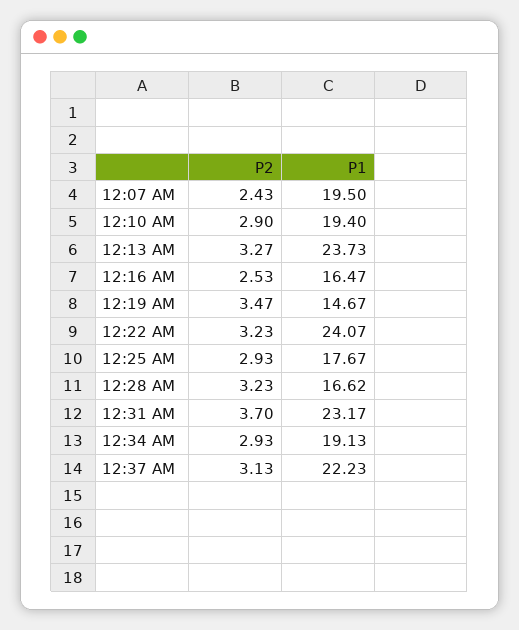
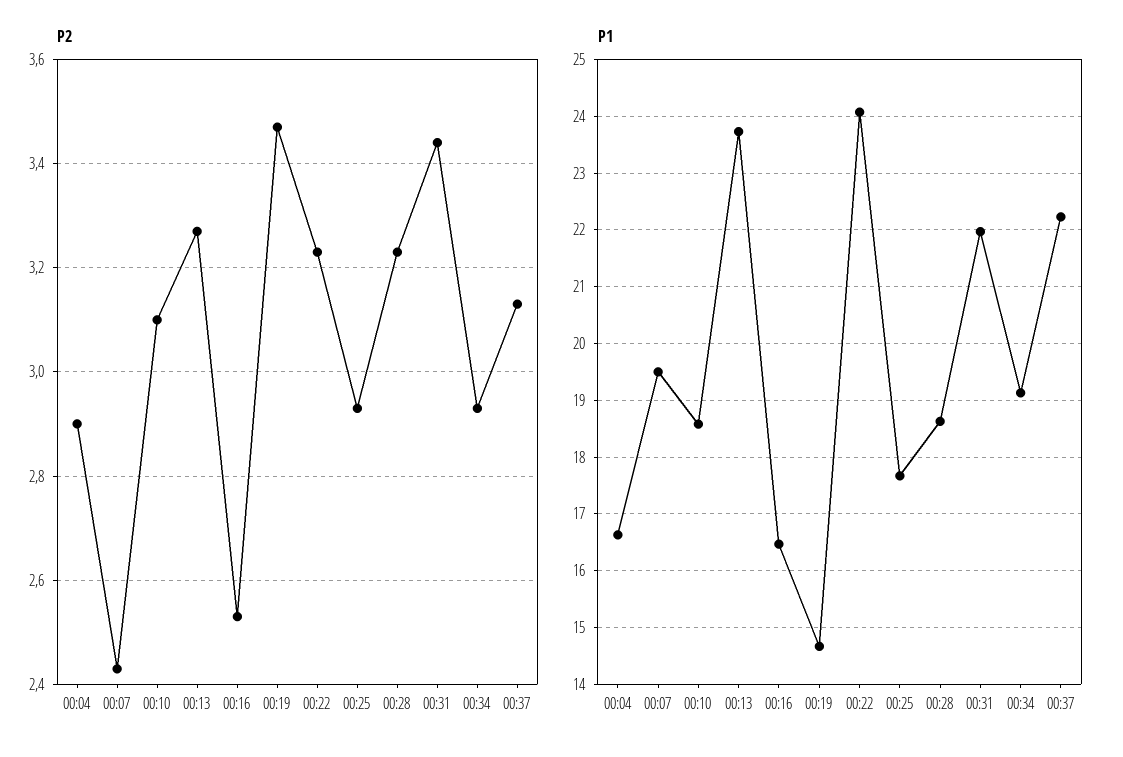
  {
    "P2": {
      "12:07 AM": 2.43,
-     "12:10 AM": 2.9,
+     "12:10 AM": 3.1,
      "12:13 AM": 3.27,
      "12:16 AM": 2.53,
      "12:19 AM": 3.47,
      "12:22 AM": 3.23,
      "12:25 AM": 2.93,
      "12:28 AM": 3.23,
-     "12:31 AM": 3.7,
+     "12:31 AM": 3.45,
      "12:34 AM": 2.93,
-     "12:37 AM": 3.13
+     "12:37 AM": 3.13,
+     "00:04": 2.9
    },
    "P1": {
      "12:07 AM": 19.5,
-     "12:10 AM": 19.4,
+     "12:10 AM": 18.6,
      "12:13 AM": 23.73,
      "12:16 AM": 16.47,
      "12:19 AM": 14.67,
      "12:22 AM": 24.07,
      "12:25 AM": 17.67,
-     "12:28 AM": 16.62,
+     "12:28 AM": 18.6,
-     "12:31 AM": 23.17,
+     "12:31 AM": 22,
      "12:34 AM": 19.13,
-     "12:37 AM": 22.23
+     "12:37 AM": 22.23,
+     "00:04": 16.6
    }
  }

